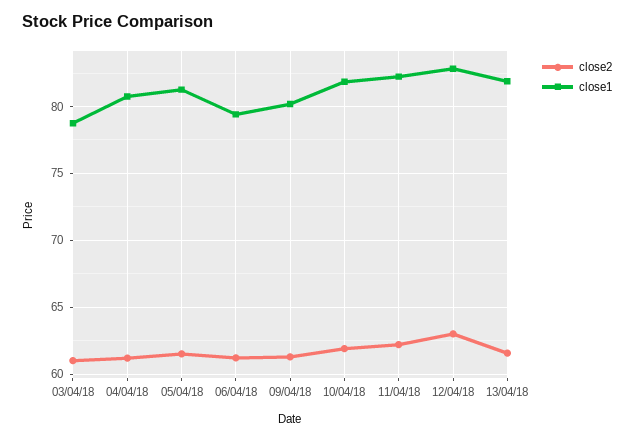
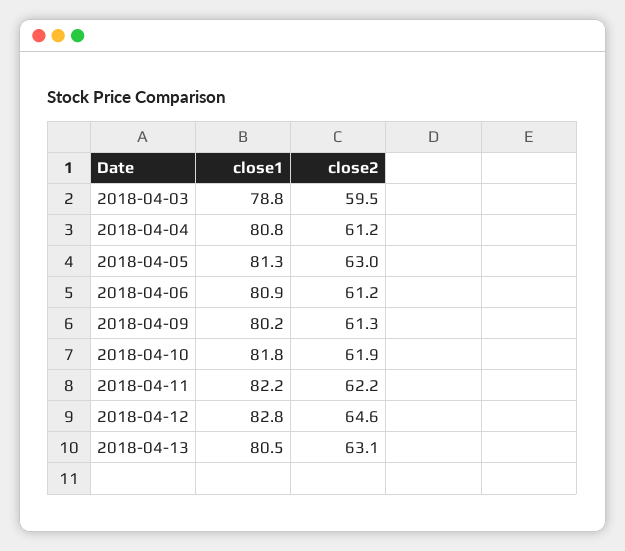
  {
    "close2": {
-     "03/04/18": 61,
+     "03/04/18": 59.5,
      "04/04/18": 61.2,
-     "05/04/18": 61.5,
+     "05/04/18": 63,
      "06/04/18": 61.2,
      "09/04/18": 61.3,
      "10/04/18": 61.9,
      "11/04/18": 62.2,
-     "12/04/18": 63,
+     "12/04/18": 64.6,
-     "13/04/18": 61.5
+     "13/04/18": 63.1
    },
    "close1": {
      "03/04/18": 78.8,
      "04/04/18": 80.8,
      "05/04/18": 81.3,
-     "06/04/18": 79.5,
+     "06/04/18": 80.9,
      "09/04/18": 80.2,
      "10/04/18": 81.8,
      "11/04/18": 82.2,
      "12/04/18": 82.8,
-     "13/04/18": 82
+     "13/04/18": 80.5
    }
  }

